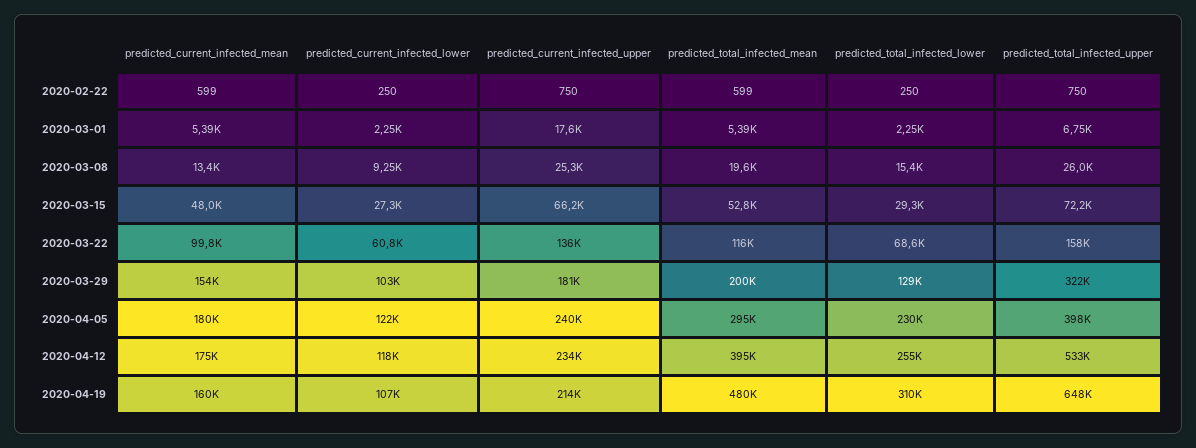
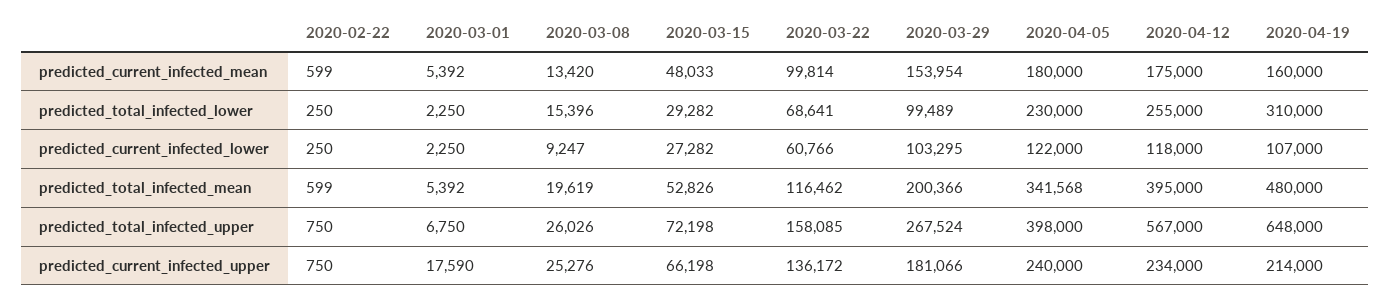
  {
    "predicted_current_infected_mean": {
      "2020-02-22": 599,
      "2020-03-01": 5392,
      "2020-03-08": 13420,
      "2020-03-15": 48033,
      "2020-03-22": 99814,
      "2020-03-29": 153954,
      "2020-04-05": 180000,
      "2020-04-12": 175000,
      "2020-04-19": 160000
    },
    "predicted_current_infected_lower": {
      "2020-02-22": 250,
      "2020-03-01": 2250,
      "2020-03-08": 9247,
      "2020-03-15": 27282,
      "2020-03-22": 60766,
      "2020-03-29": 103295,
      "2020-04-05": 122000,
      "2020-04-12": 118000,
      "2020-04-19": 107000
    },
    "predicted_current_infected_upper": {
      "2020-02-22": 750,
      "2020-03-01": 17590,
      "2020-03-08": 25276,
      "2020-03-15": 66198,
      "2020-03-22": 136172,
      "2020-03-29": 181066,
      "2020-04-05": 240000,
      "2020-04-12": 234000,
      "2020-04-19": 214000
    },
    "predicted_total_infected_mean": {
      "2020-02-22": 599,
      "2020-03-01": 5392,
      "2020-03-08": 19619,
      "2020-03-15": 52826,
      "2020-03-22": 116462,
      "2020-03-29": 200366,
-     "2020-04-05": 295000,
+     "2020-04-05": 341568,
      "2020-04-12": 395000,
      "2020-04-19": 480000
    },
    "predicted_total_infected_lower": {
      "2020-02-22": 250,
      "2020-03-01": 2250,
      "2020-03-08": 15396,
      "2020-03-15": 29282,
      "2020-03-22": 68641,
-     "2020-03-29": 129000,
+     "2020-03-29": 99489,
      "2020-04-05": 230000,
      "2020-04-12": 255000,
      "2020-04-19": 310000
    },
    "predicted_total_infected_upper": {
      "2020-02-22": 750,
      "2020-03-01": 6750,
      "2020-03-08": 26026,
      "2020-03-15": 72198,
      "2020-03-22": 158085,
-     "2020-03-29": 322000,
+     "2020-03-29": 267524,
      "2020-04-05": 398000,
-     "2020-04-12": 533000,
+     "2020-04-12": 567000,
      "2020-04-19": 648000
    }
  }

